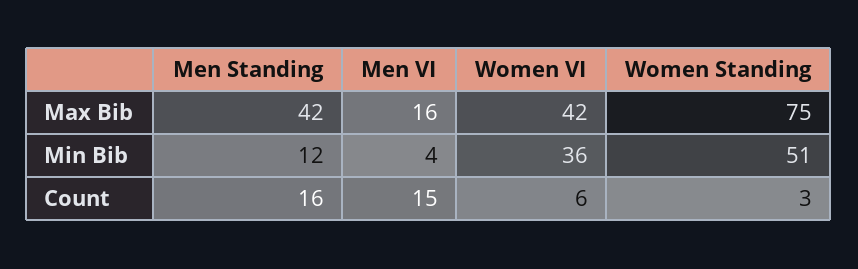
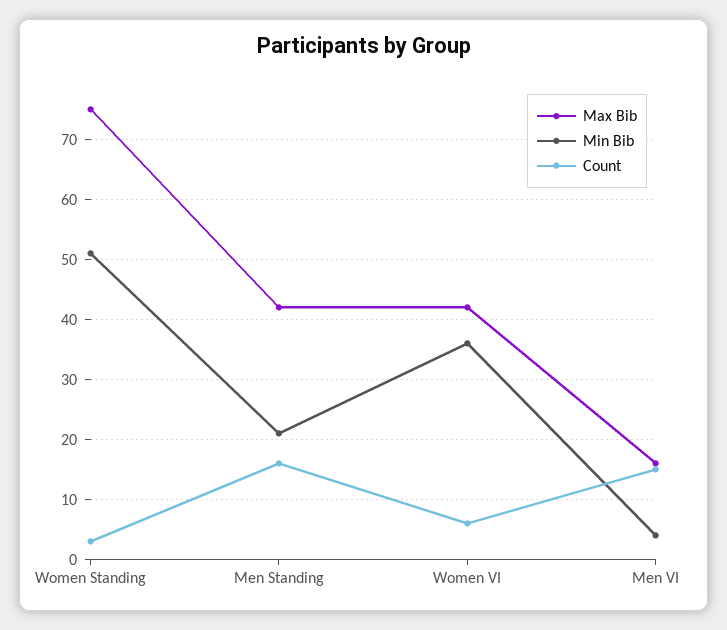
  {
    "Max Bib": {
      "Men Standing": 42,
      "Men VI": 16,
      "Women VI": 42,
      "Women Standing": 75
    },
    "Min Bib": {
-     "Men Standing": 12,
+     "Men Standing": 21,
      "Men VI": 4,
      "Women VI": 36,
      "Women Standing": 51
    },
    "Count": {
      "Men Standing": 16,
      "Men VI": 15,
      "Women VI": 6,
      "Women Standing": 3
    }
  }

